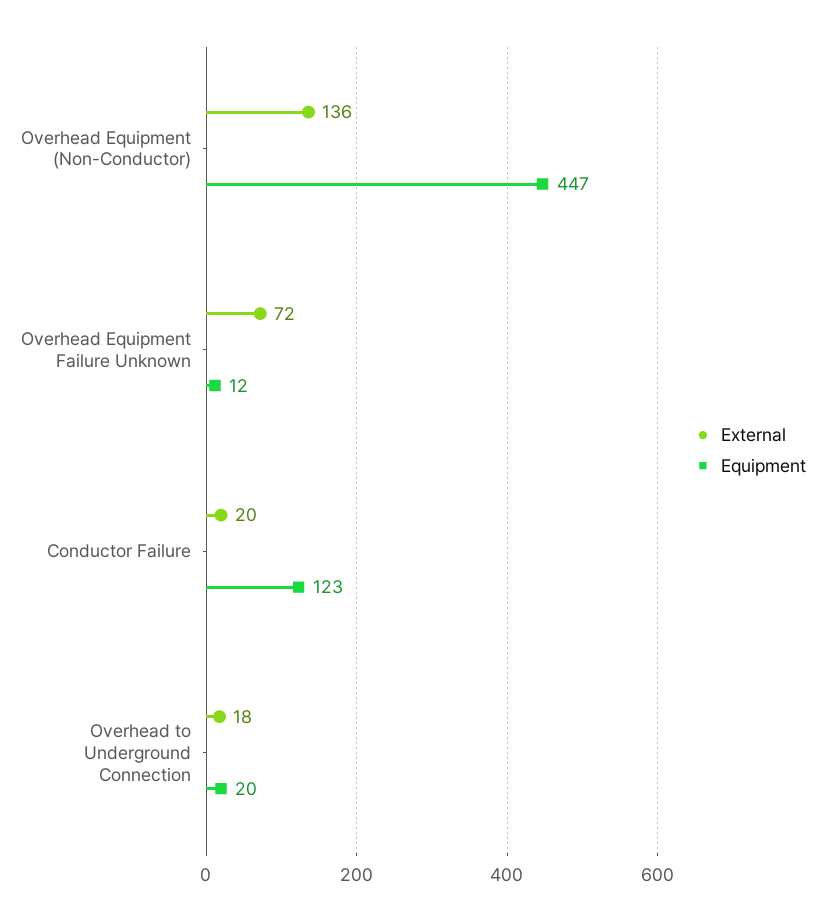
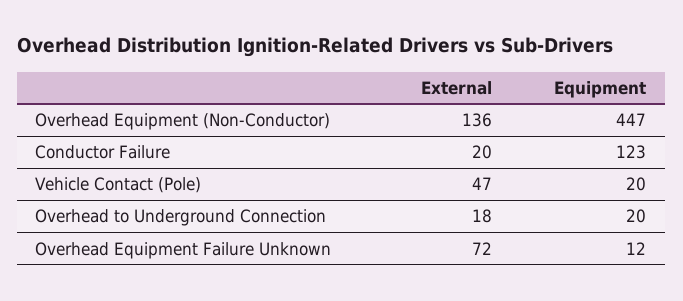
  {
    "External": {
      "Overhead Equipment (Non-Conductor)": 136,
      "Overhead Equipment Failure Unknown": 72,
      "Conductor Failure": 20,
-     "Overhead to Underground Connection": 18
+     "Overhead to Underground Connection": 18,
+     "Vehicle Contact (Pole)": 47
    },
    "Equipment": {
      "Overhead Equipment (Non-Conductor)": 447,
      "Overhead Equipment Failure Unknown": 12,
      "Conductor Failure": 123,
-     "Overhead to Underground Connection": 20
+     "Overhead to Underground Connection": 20,
+     "Vehicle Contact (Pole)": 20
    }
  }

